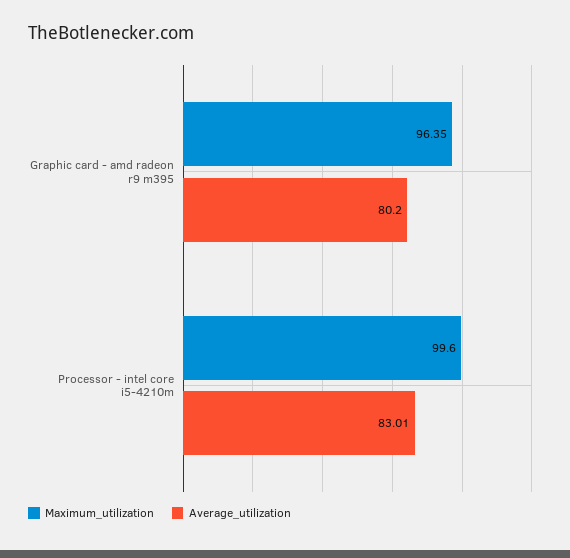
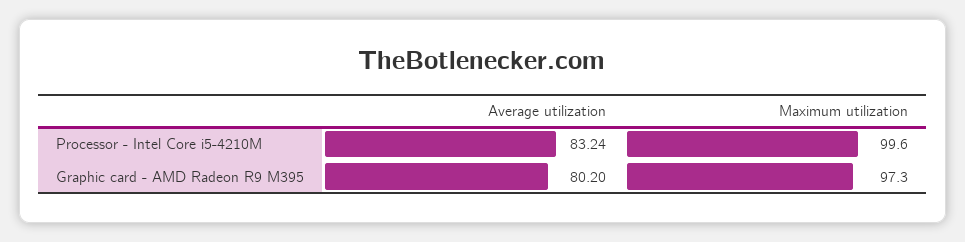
  {
    "Maximum_utilization": {
-     "Graphic card - amd radeon r9 m395": 96.35,
+     "Graphic card - amd radeon r9 m395": 97.3,
      "Processor - intel core i5-4210m": 99.6
    },
    "Average_utilization": {
      "Graphic card - amd radeon r9 m395": 80.2,
-     "Processor - intel core i5-4210m": 83.01
+     "Processor - intel core i5-4210m": 83.24
    }
  }

